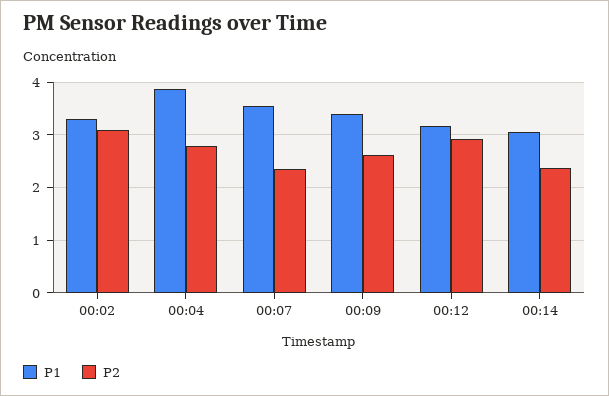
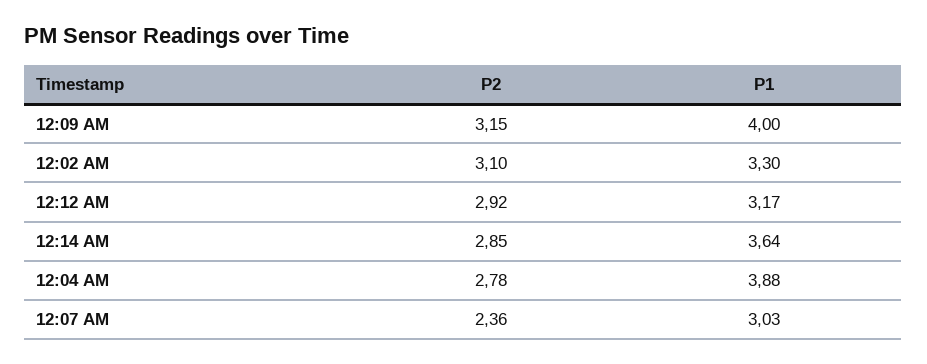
  {
    "P1": {
      "00:02": 3.3,
      "00:04": 3.88,
-     "00:07": 3.6,
+     "00:07": 3.03,
-     "00:09": 3.4,
+     "00:09": 4,
      "00:12": 3.17,
-     "00:14": 3
+     "00:14": 3.64
    },
    "P2": {
      "00:02": 3.1,
      "00:04": 2.78,
      "00:07": 2.36,
-     "00:09": 2.6,
+     "00:09": 3.15,
      "00:12": 2.92,
-     "00:14": 2.4
+     "00:14": 2.85
    }
  }

